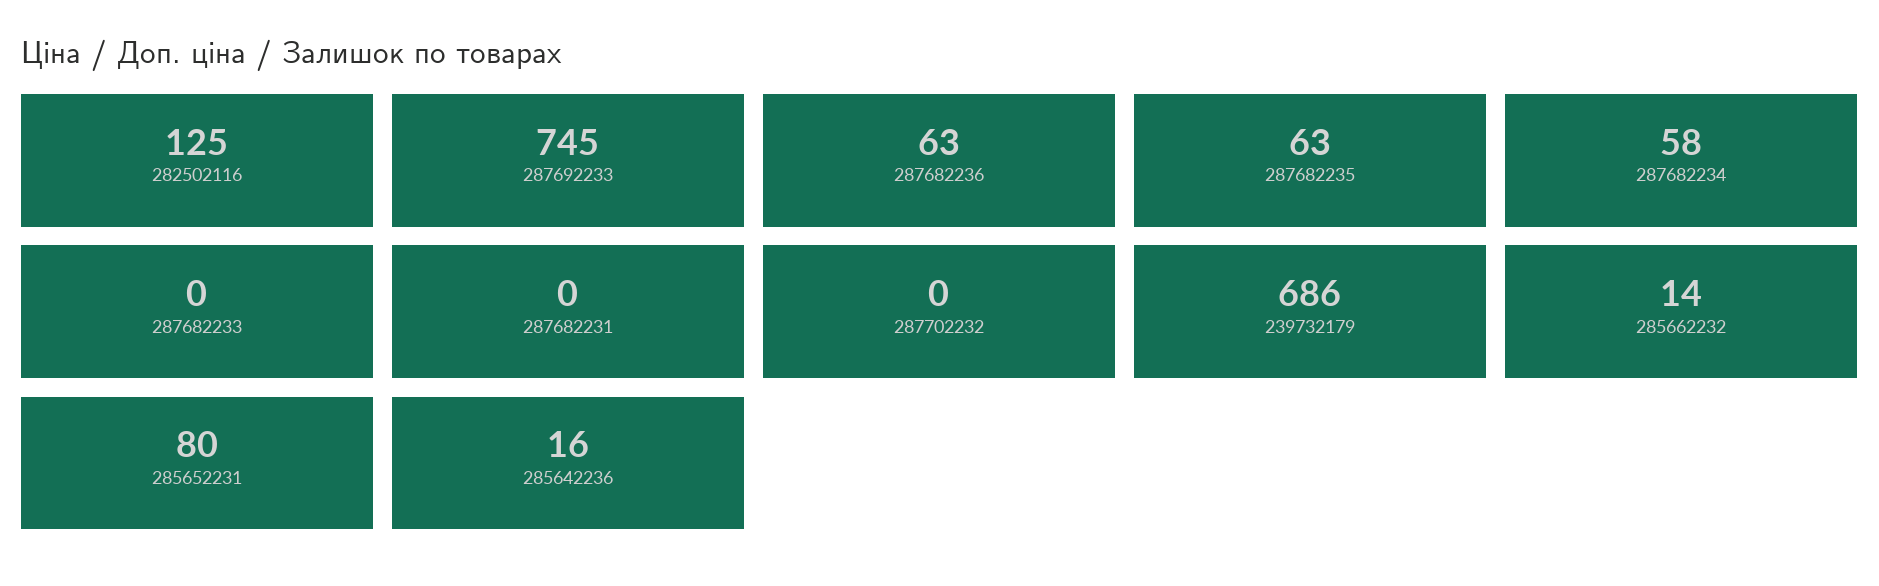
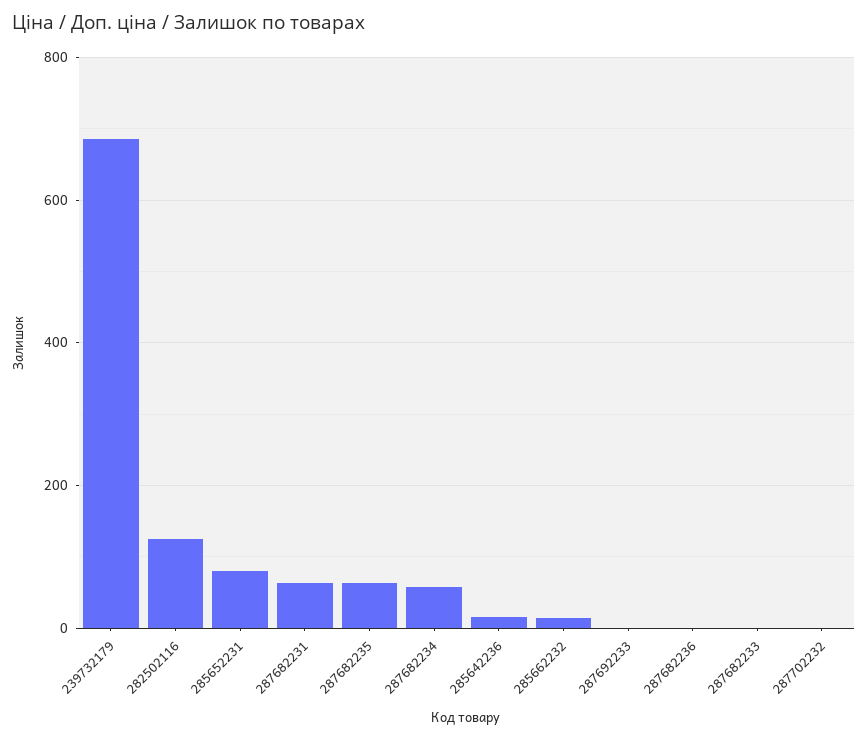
  {
    "282502116": 125,
-   "287692233": 745,
+   "287692233": 0,
-   "287682236": 63,
+   "287682236": 0,
    "287682235": 63,
    "287682234": 58,
    "287682233": 0,
-   "287682231": 0,
+   "287682231": 60,
    "287702232": 0,
    "239732179": 686,
    "285662232": 14,
    "285652231": 80,
    "285642236": 16
  }

